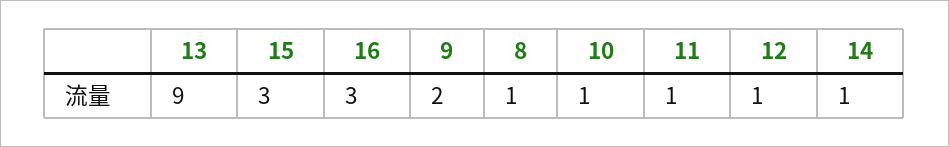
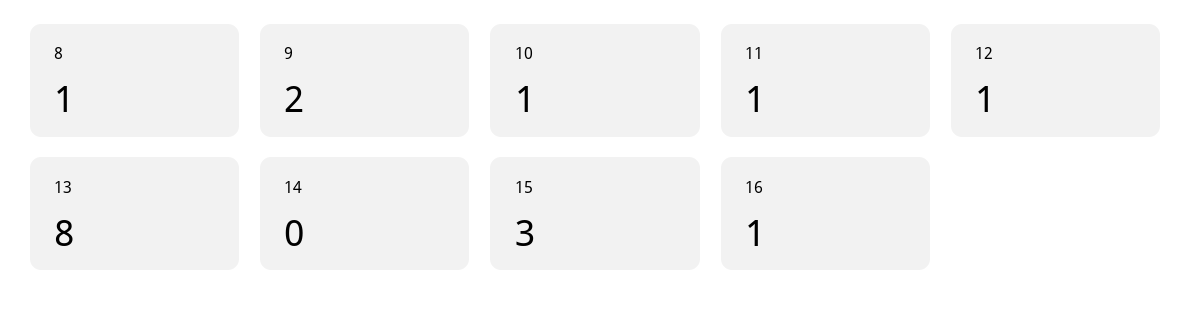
  {
-   "13": 9,
+   "13": 8,
    "15": 3,
-   "16": 3,
+   "16": 1,
    "9": 2,
    "8": 1,
    "10": 1,
    "11": 1,
    "12": 1,
-   "14": 1
+   "14": 0
  }

